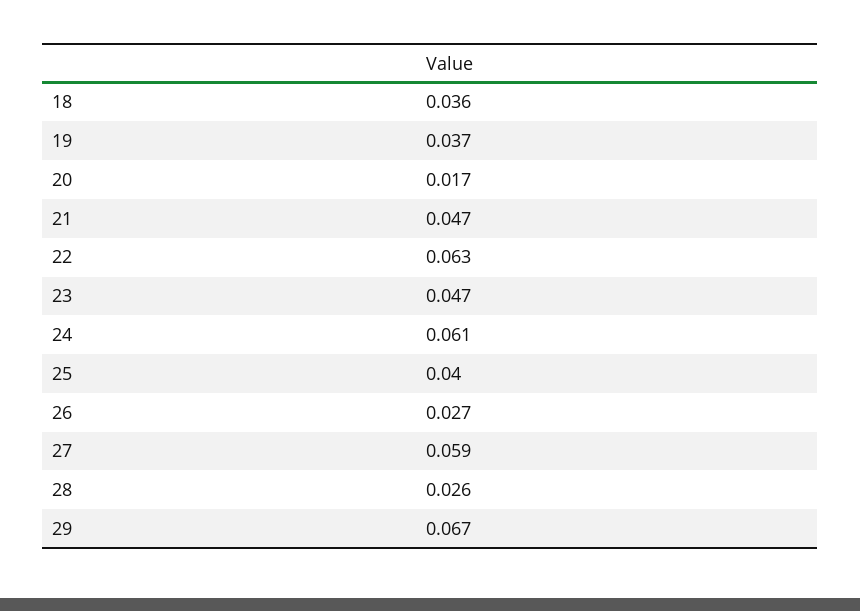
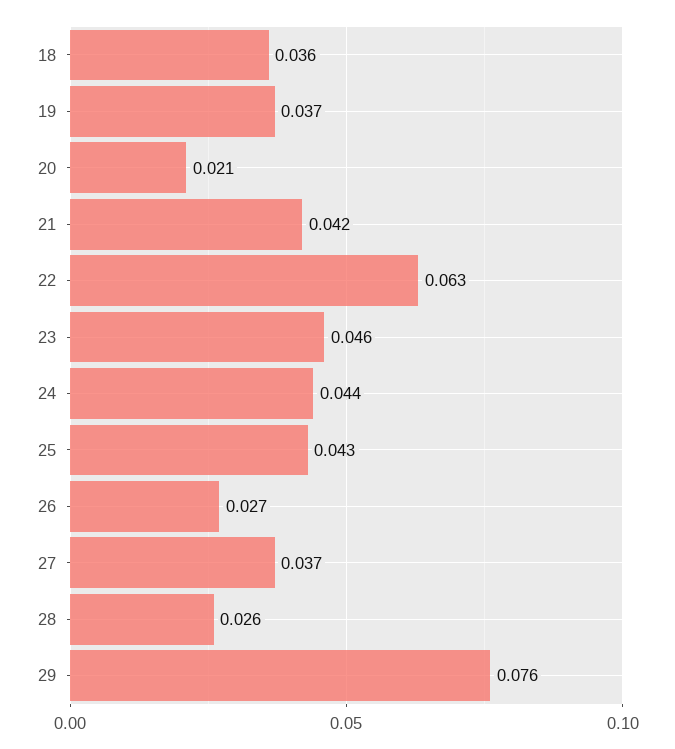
  {
    "18": 0.036,
    "19": 0.037,
-   "20": 0.017,
+   "20": 0.021,
-   "21": 0.047,
+   "21": 0.042,
    "22": 0.063,
-   "23": 0.047,
+   "23": 0.046,
-   "24": 0.061,
+   "24": 0.044,
-   "25": 0.04,
+   "25": 0.043,
    "26": 0.027,
-   "27": 0.059,
+   "27": 0.037,
    "28": 0.026,
-   "29": 0.067
+   "29": 0.076
  }

